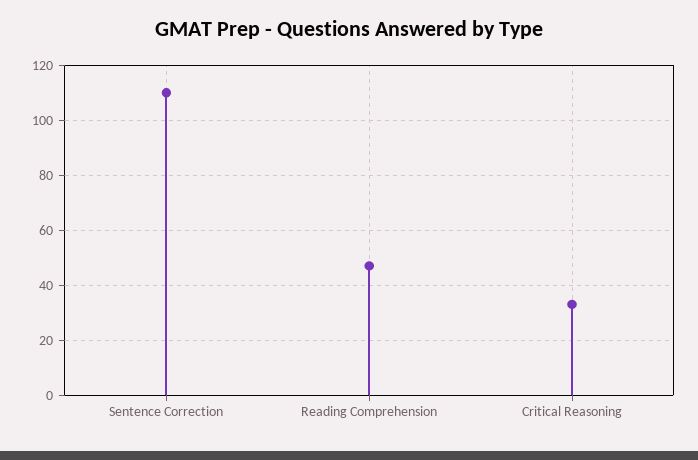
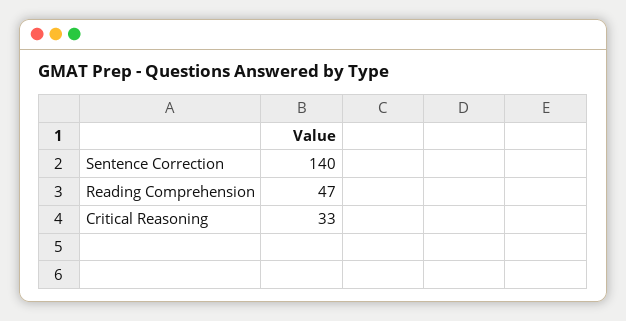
  {
-   "Sentence Correction": 110,
+   "Sentence Correction": 140,
    "Reading Comprehension": 47,
    "Critical Reasoning": 33
  }

